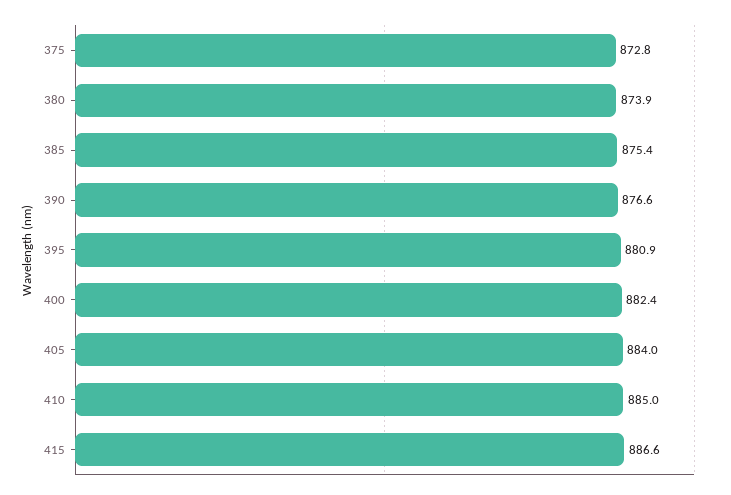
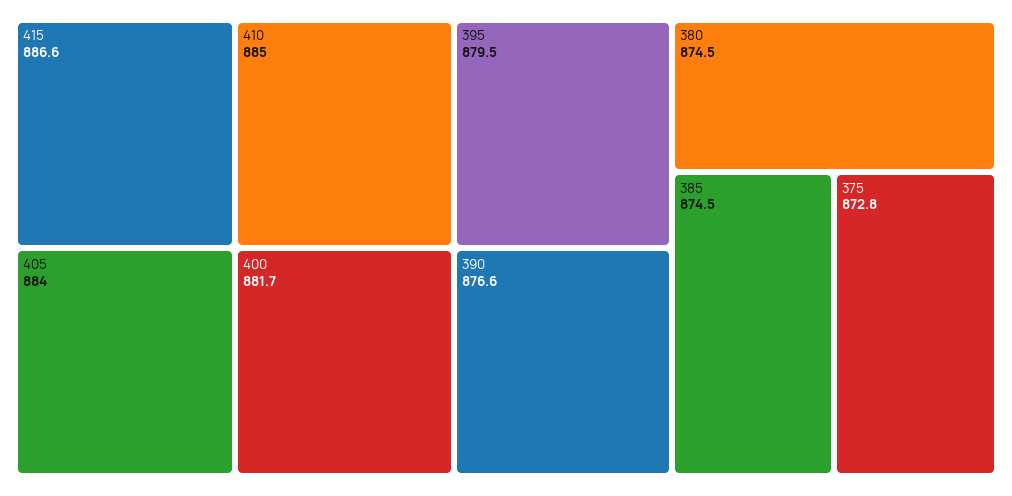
  {
    "375": 872.8,
-   "380": 873.9,
+   "380": 874.5,
-   "385": 875.4,
+   "385": 874.5,
    "390": 876.6,
-   "395": 880.9,
+   "395": 879.5,
-   "400": 882.4,
+   "400": 881.7,
    "405": 884,
    "410": 885,
    "415": 886.6
  }

